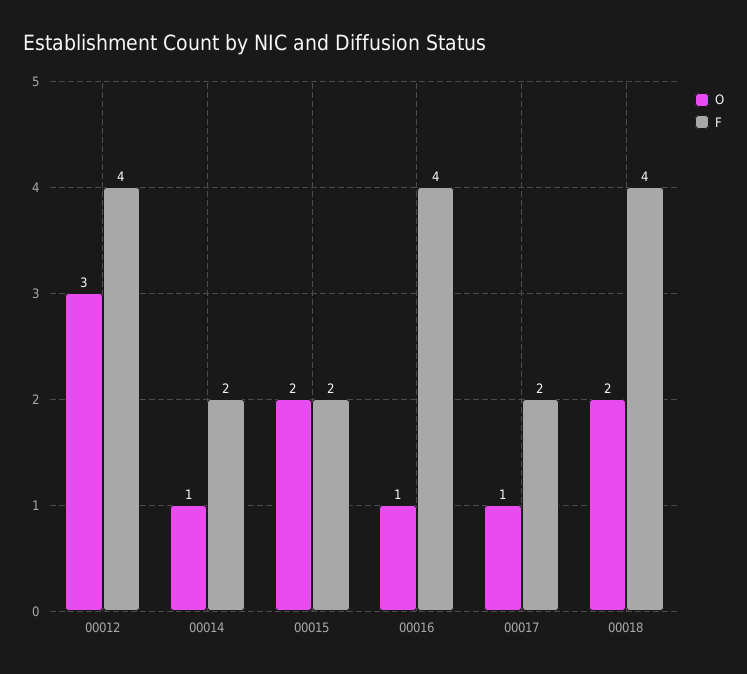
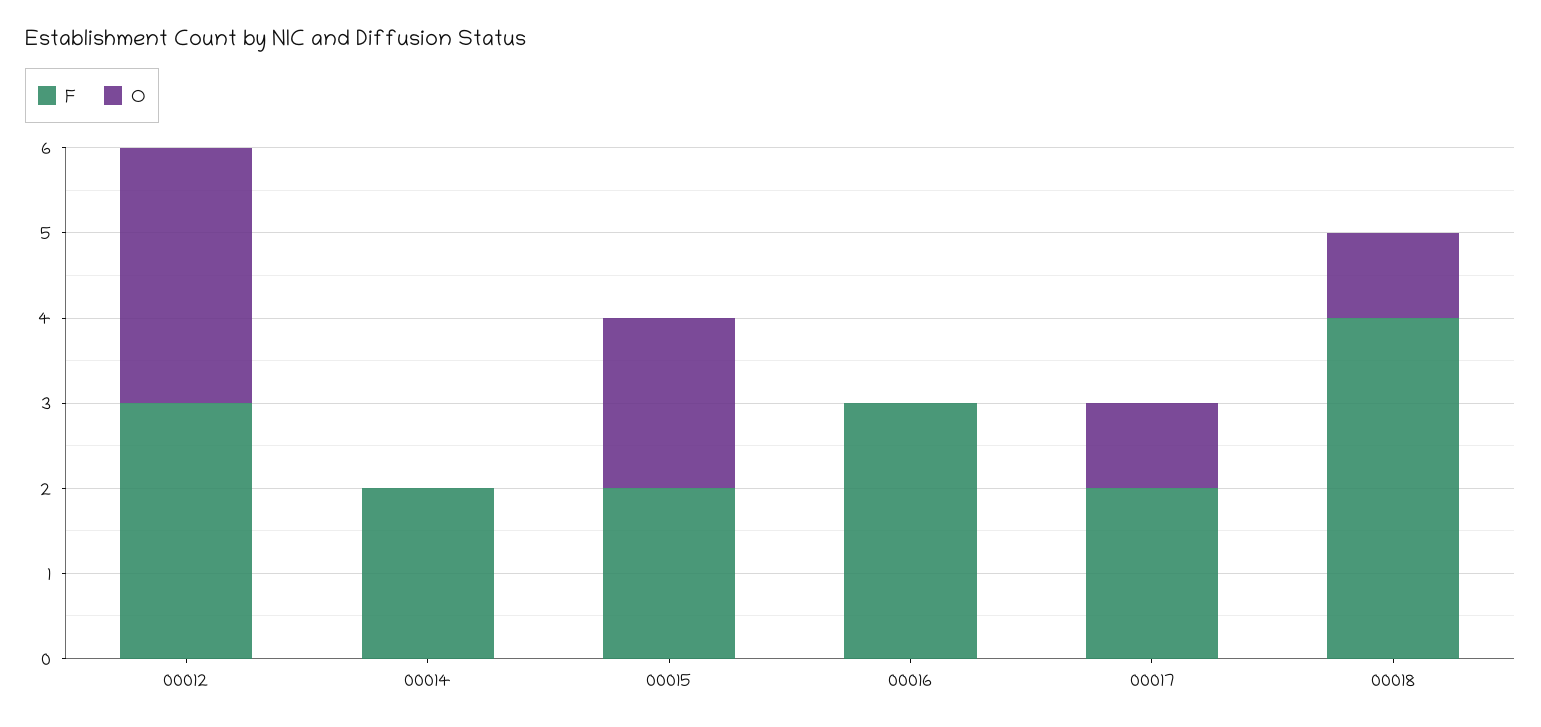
  {
    "O": {
      "00012": 3,
-     "00014": 1,
+     "00014": 0,
      "00015": 2,
-     "00016": 1,
+     "00016": 0,
      "00017": 1,
-     "00018": 2
+     "00018": 1
    },
    "F": {
-     "00012": 4,
+     "00012": 3,
      "00014": 2,
      "00015": 2,
-     "00016": 4,
+     "00016": 3,
      "00017": 2,
      "00018": 4
    }
  }

